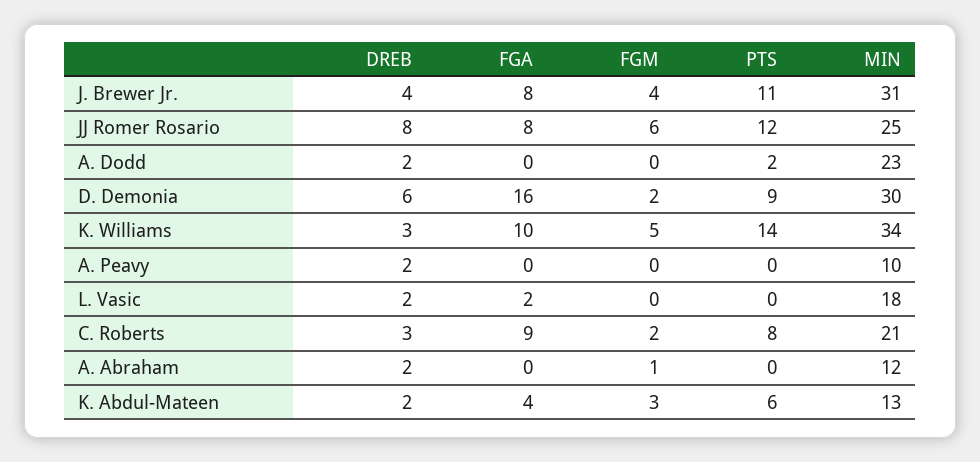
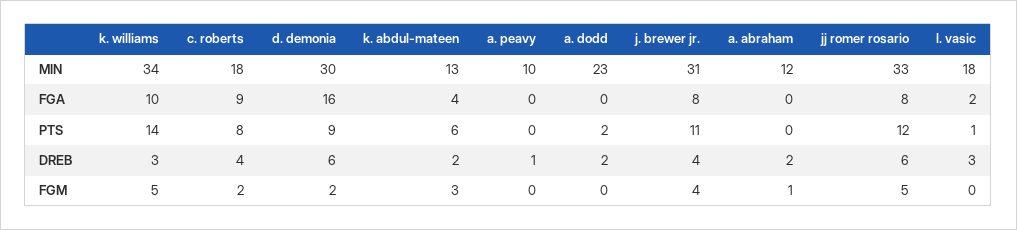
  {
    "DREB": {
      "J. Brewer Jr.": 4,
-     "JJ Romer Rosario": 8,
+     "JJ Romer Rosario": 6,
      "A. Dodd": 2,
      "D. Demonia": 6,
      "K. Williams": 3,
-     "A. Peavy": 2,
+     "A. Peavy": 1,
-     "L. Vasic": 2,
+     "L. Vasic": 3,
-     "C. Roberts": 3,
+     "C. Roberts": 4,
      "A. Abraham": 2,
      "K. Abdul-Mateen": 2
    },
    "FGA": {
      "J. Brewer Jr.": 8,
      "JJ Romer Rosario": 8,
      "A. Dodd": 0,
      "D. Demonia": 16,
      "K. Williams": 10,
      "A. Peavy": 0,
      "L. Vasic": 2,
      "C. Roberts": 9,
      "A. Abraham": 0,
      "K. Abdul-Mateen": 4
    },
    "FGM": {
      "J. Brewer Jr.": 4,
-     "JJ Romer Rosario": 6,
+     "JJ Romer Rosario": 5,
      "A. Dodd": 0,
      "D. Demonia": 2,
      "K. Williams": 5,
      "A. Peavy": 0,
      "L. Vasic": 0,
      "C. Roberts": 2,
      "A. Abraham": 1,
      "K. Abdul-Mateen": 3
    },
    "PTS": {
      "J. Brewer Jr.": 11,
      "JJ Romer Rosario": 12,
      "A. Dodd": 2,
      "D. Demonia": 9,
      "K. Williams": 14,
      "A. Peavy": 0,
-     "L. Vasic": 0,
+     "L. Vasic": 1,
      "C. Roberts": 8,
      "A. Abraham": 0,
      "K. Abdul-Mateen": 6
    },
    "MIN": {
      "J. Brewer Jr.": 31,
-     "JJ Romer Rosario": 25,
+     "JJ Romer Rosario": 33,
      "A. Dodd": 23,
      "D. Demonia": 30,
      "K. Williams": 34,
      "A. Peavy": 10,
      "L. Vasic": 18,
-     "C. Roberts": 21,
+     "C. Roberts": 18,
      "A. Abraham": 12,
      "K. Abdul-Mateen": 13
    }
  }

